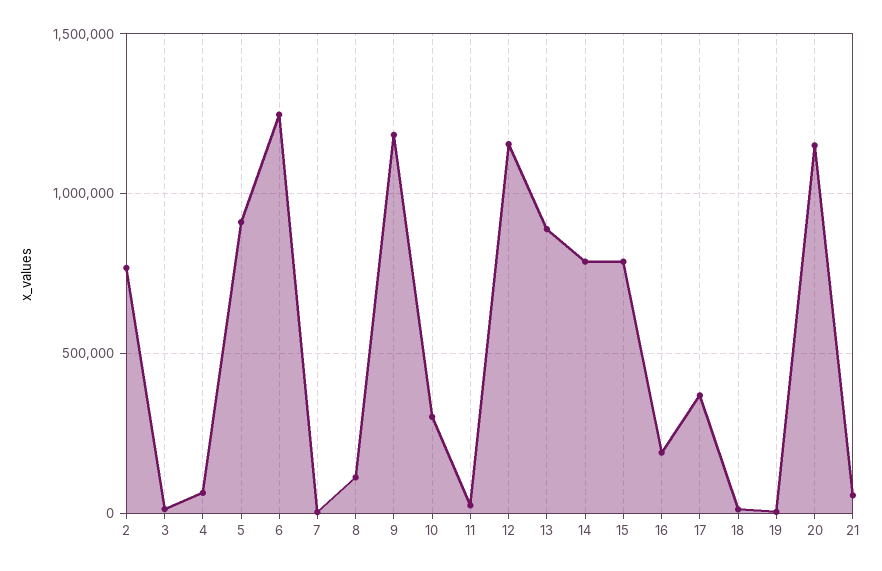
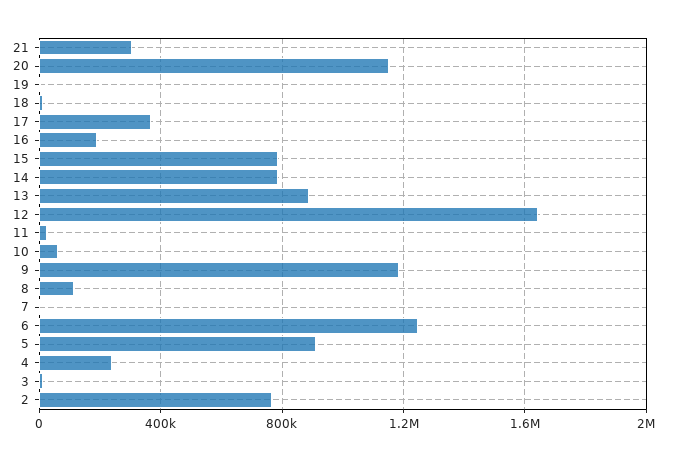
  {
    "2": 750000,
    "3": 0,
-   "4": 50000,
+   "4": 250000,
    "5": 900000,
    "6": 1250000,
    "7": 0,
    "8": 100000,
    "9": 1200000,
-   "10": 300000,
+   "10": 50000,
    "11": 50000,
-   "12": 1150000,
+   "12": 1650000,
    "13": 900000,
    "14": 800000,
    "15": 800000,
    "16": 200000,
    "17": 350000,
    "18": 0,
    "19": 0,
    "20": 1150000,
-   "21": 50000
+   "21": 300000
  }

